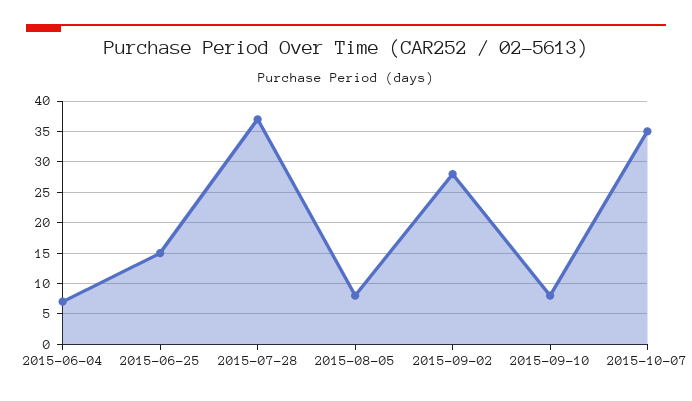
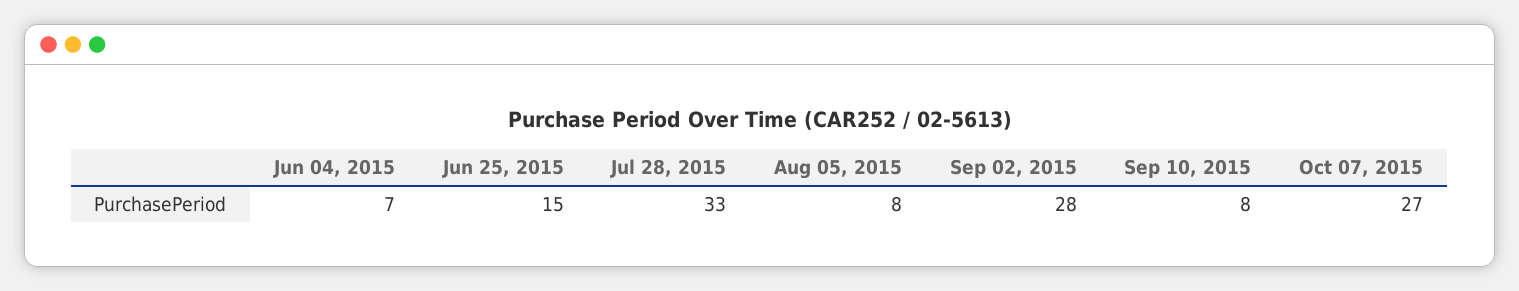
  {
    "2015-06-04": 7,
    "2015-06-25": 15,
-   "2015-07-28": 37,
+   "2015-07-28": 33,
    "2015-08-05": 8,
    "2015-09-02": 28,
    "2015-09-10": 8,
-   "2015-10-07": 35
+   "2015-10-07": 27
  }

